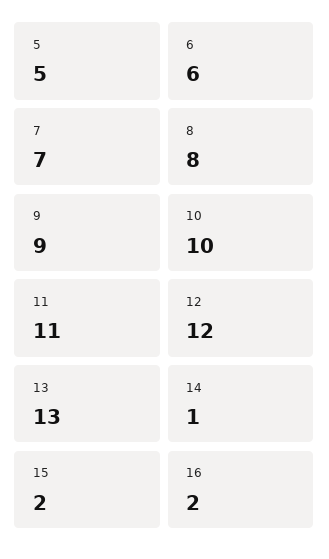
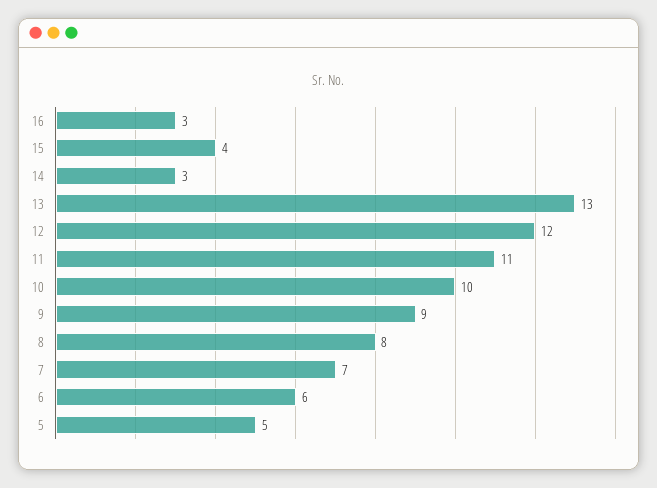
  {
    "5": 5,
    "6": 6,
    "7": 7,
    "8": 8,
    "9": 9,
    "10": 10,
    "11": 11,
    "12": 12,
    "13": 13,
-   "14": 1,
+   "14": 3,
-   "15": 2,
+   "15": 4,
-   "16": 2
+   "16": 3
  }

